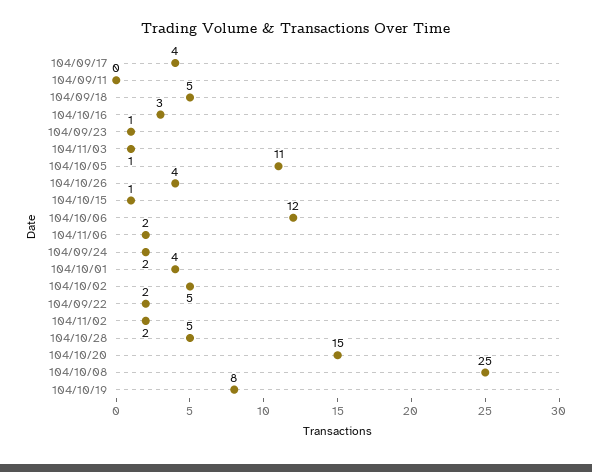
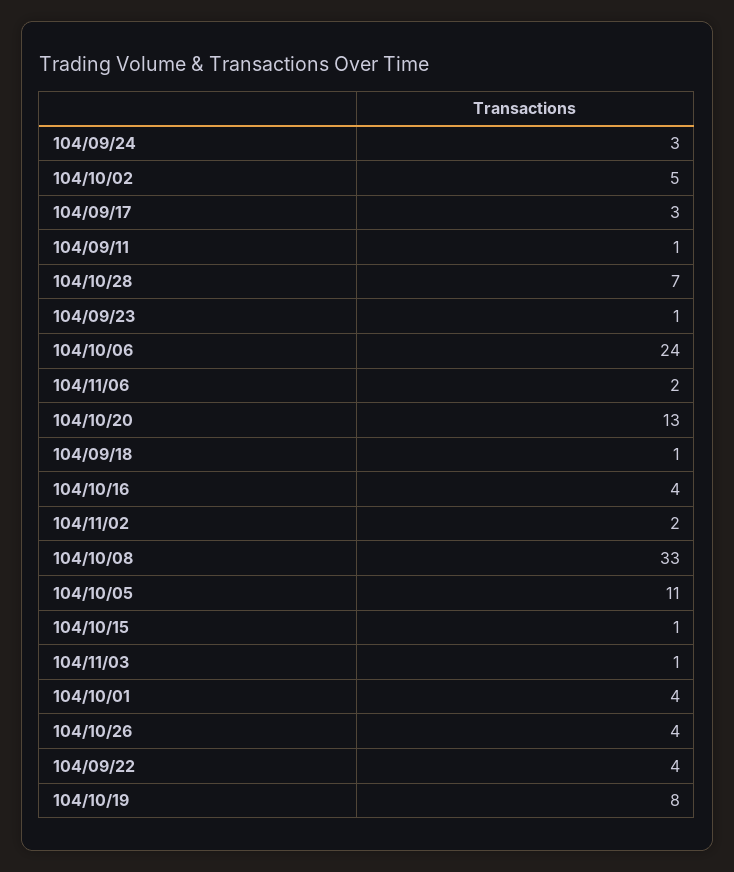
  {
-   "104/09/17": 4,
+   "104/09/17": 3,
-   "104/09/11": 0,
+   "104/09/11": 1,
-   "104/09/18": 5,
+   "104/09/18": 1,
-   "104/10/16": 3,
+   "104/10/16": 4,
    "104/09/23": 1,
    "104/11/03": 1,
    "104/10/05": 11,
    "104/10/26": 4,
    "104/10/15": 1,
-   "104/10/06": 12,
+   "104/10/06": 24,
    "104/11/06": 2,
-   "104/09/24": 2,
+   "104/09/24": 3,
    "104/10/01": 4,
    "104/10/02": 5,
-   "104/09/22": 2,
+   "104/09/22": 4,
    "104/11/02": 2,
-   "104/10/28": 5,
+   "104/10/28": 7,
-   "104/10/20": 15,
+   "104/10/20": 13,
-   "104/10/08": 25,
+   "104/10/08": 33,
    "104/10/19": 8
  }

